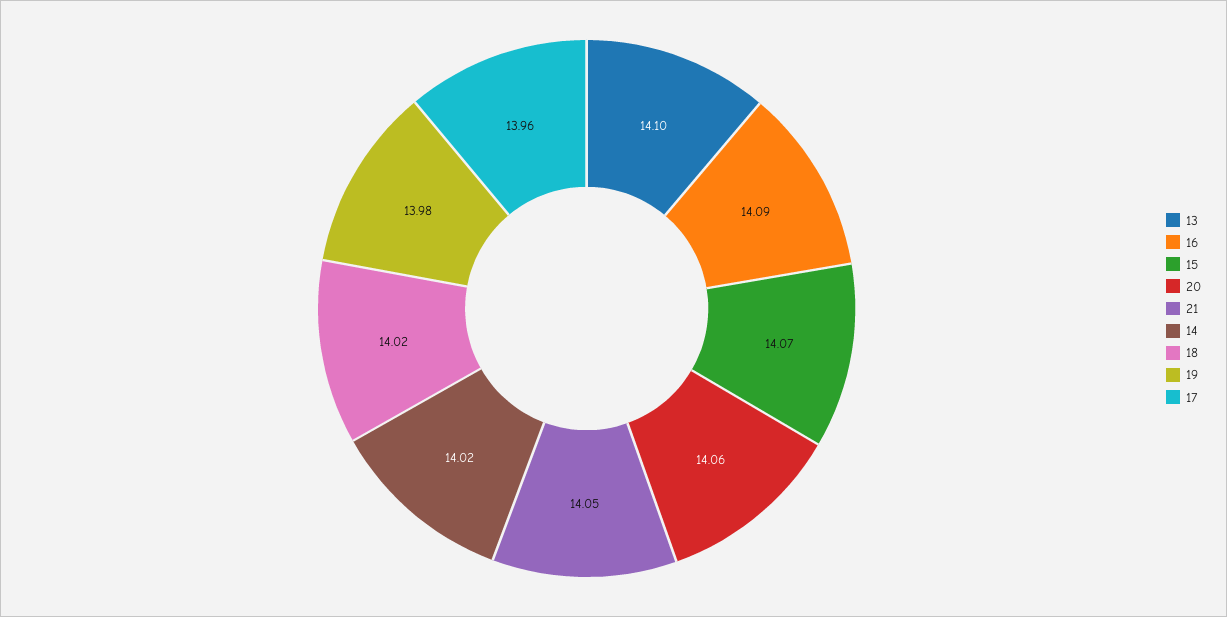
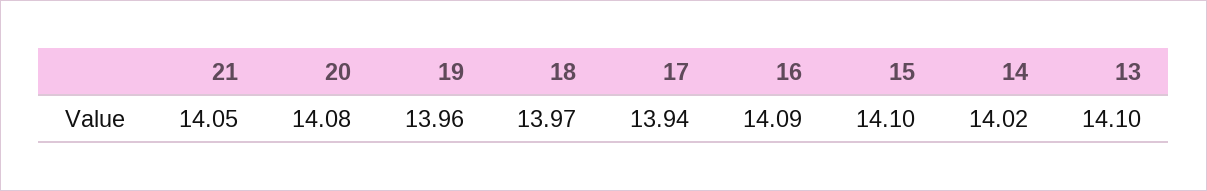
  {
    "13": 14.1,
    "16": 14.09,
-   "15": 14.07,
+   "15": 14.1,
-   "20": 14.06,
+   "20": 14.08,
    "21": 14.05,
    "14": 14.02,
-   "18": 14.02,
+   "18": 13.97,
-   "19": 13.98,
+   "19": 13.96,
-   "17": 13.96
+   "17": 13.94
  }

